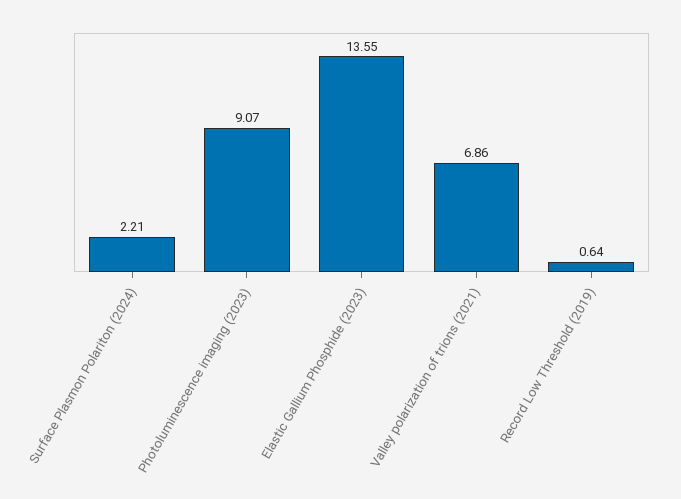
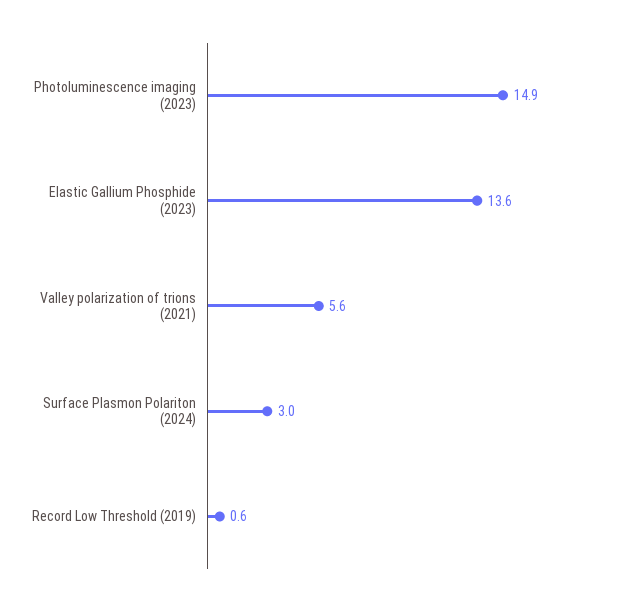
  {
-   "Surface Plasmon Polariton (2024)": 2.21,
+   "Surface Plasmon Polariton (2024)": 3,
-   "Photoluminescence imaging (2023)": 9.07,
+   "Photoluminescence imaging (2023)": 14.9,
    "Elastic Gallium Phosphide (2023)": 13.55,
-   "Valley polarization of trions (2021)": 6.86,
+   "Valley polarization of trions (2021)": 5.6,
    "Record Low Threshold (2019)": 0.64
  }

